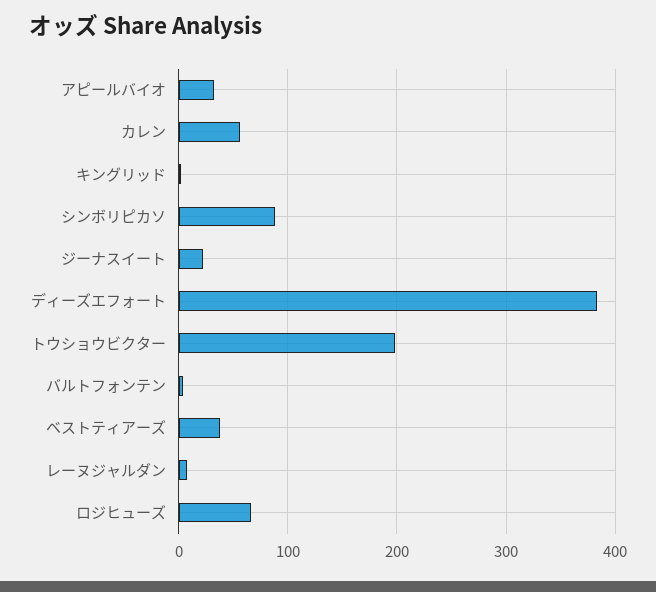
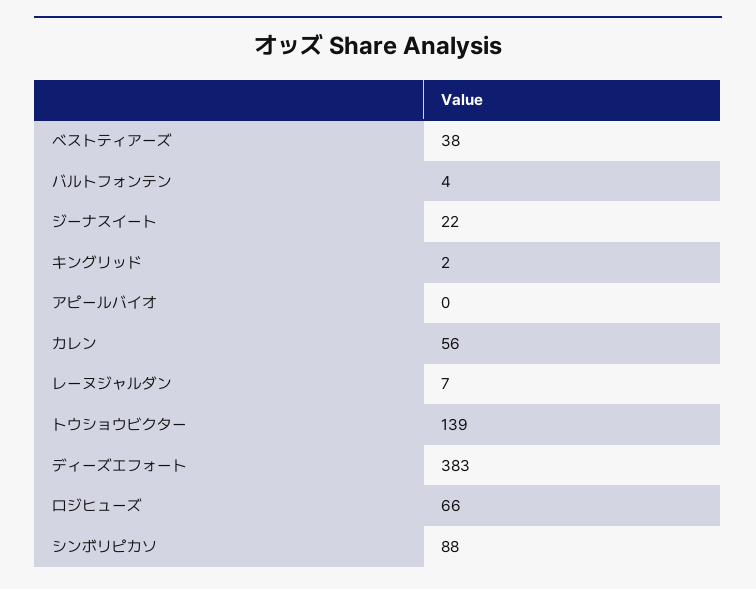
  {
-   "アピールバイオ": 30,
+   "アピールバイオ": 0,
    "カレン": 56,
    "キングリッド": 2,
    "シンボリピカソ": 88,
    "ジーナスイート": 22,
    "ディーズエフォート": 383,
-   "トウショウビクター": 200,
+   "トウショウビクター": 139,
    "バルトフォンテン": 4,
    "ベストティアーズ": 38,
    "レーヌジャルダン": 7,
    "ロジヒューズ": 66
  }

